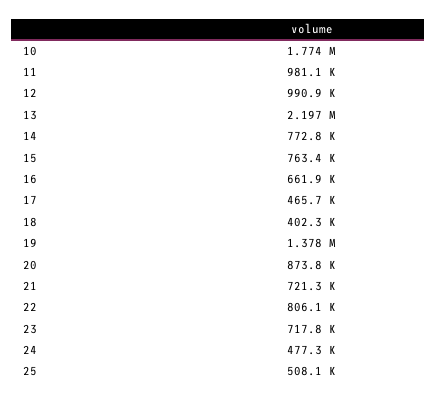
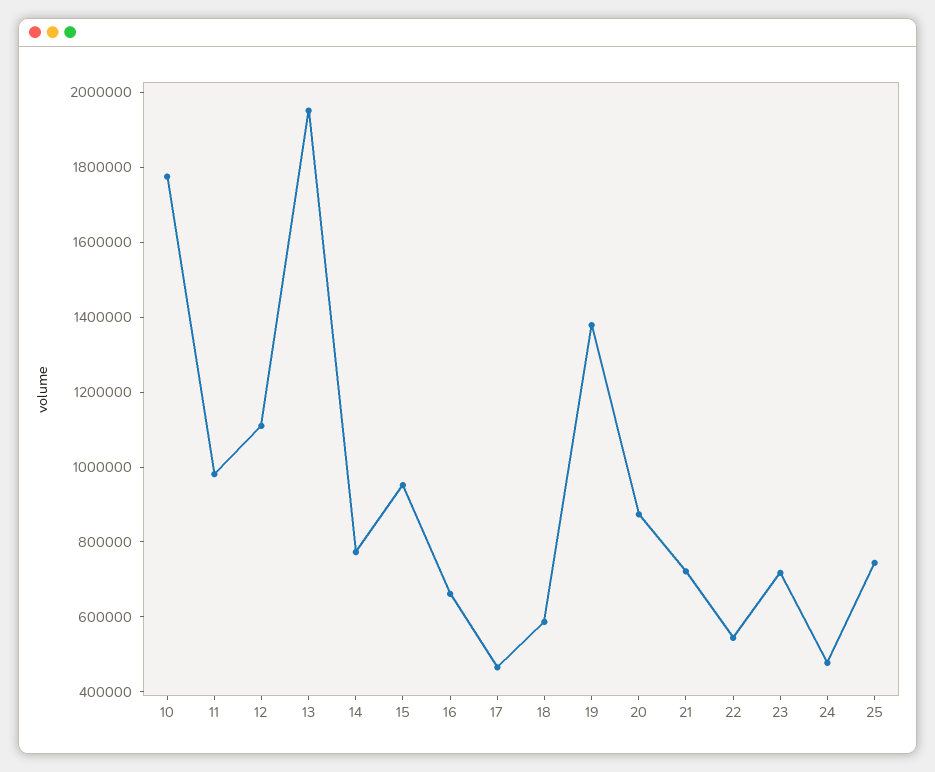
  {
    "10": 1774000,
    "11": 981100,
-   "12": 990900,
+   "12": 1100000,
-   "13": 2197000,
+   "13": 1950000,
    "14": 772800,
-   "15": 763400,
+   "15": 950000,
    "16": 661900,
    "17": 465700,
-   "18": 402300,
+   "18": 600000,
    "19": 1378000,
    "20": 873800,
    "21": 721300,
-   "22": 806100,
+   "22": 550000,
    "23": 717800,
    "24": 477300,
-   "25": 508100
+   "25": 750000
  }

